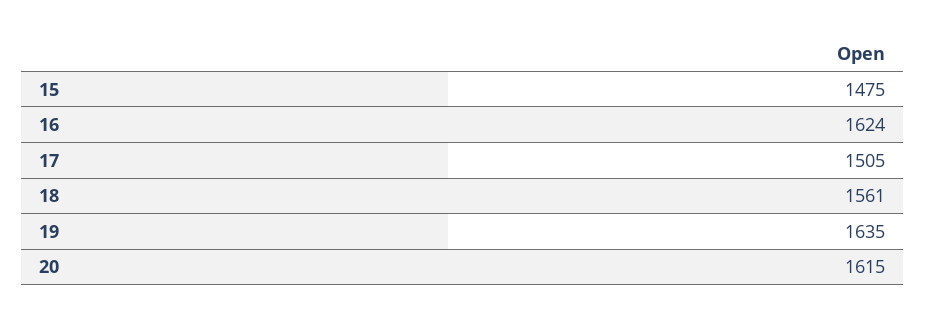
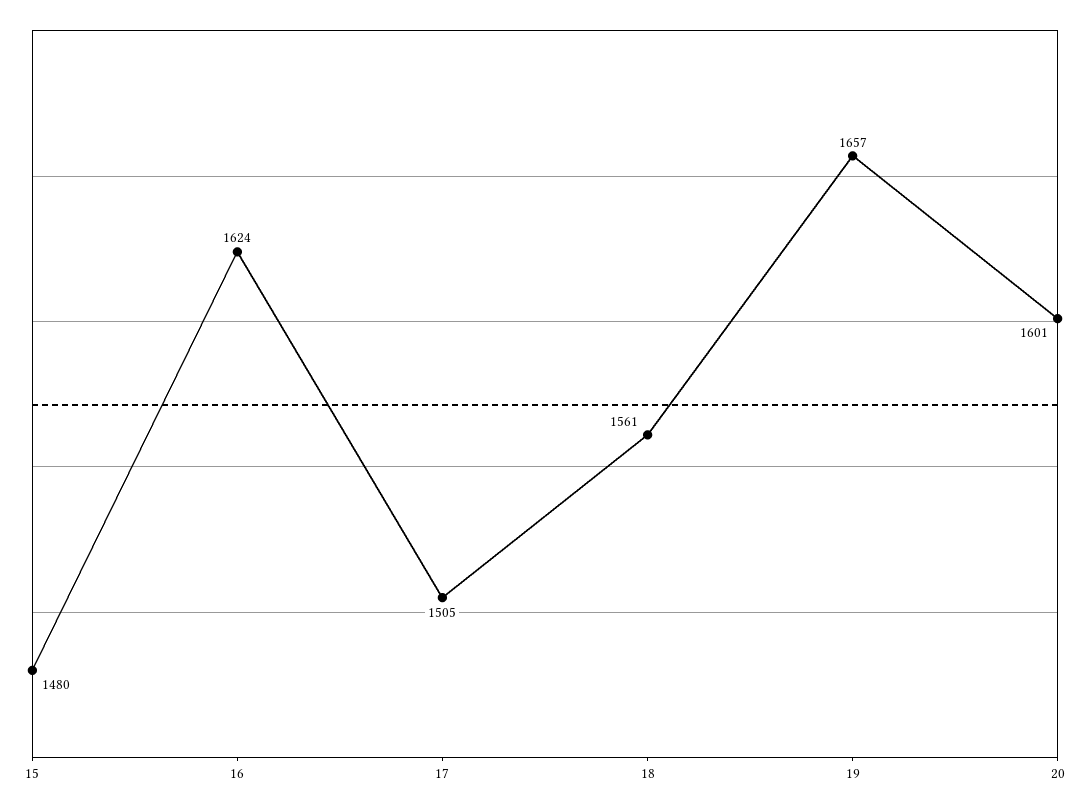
  {
-   "15": 1475,
+   "15": 1480,
    "16": 1624,
    "17": 1505,
    "18": 1561,
-   "19": 1635,
+   "19": 1657,
-   "20": 1615
+   "20": 1601
  }

